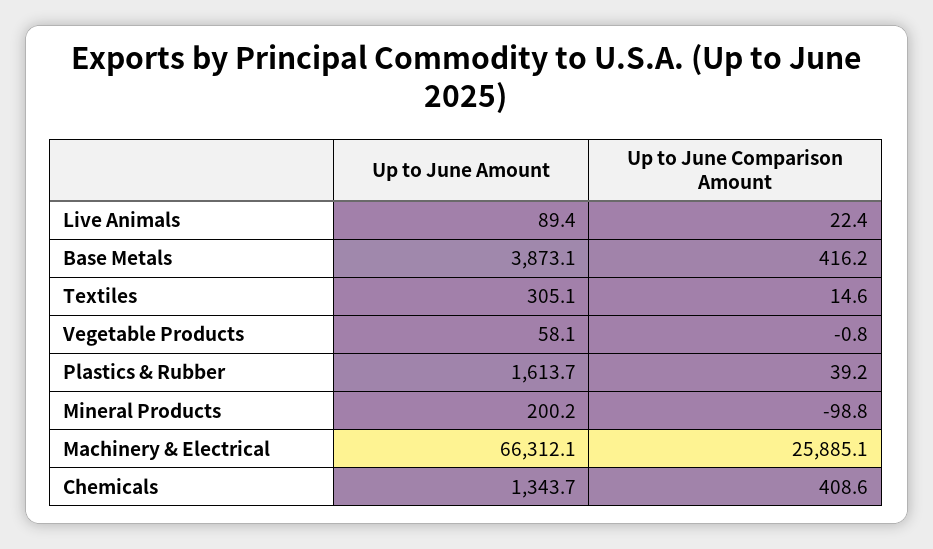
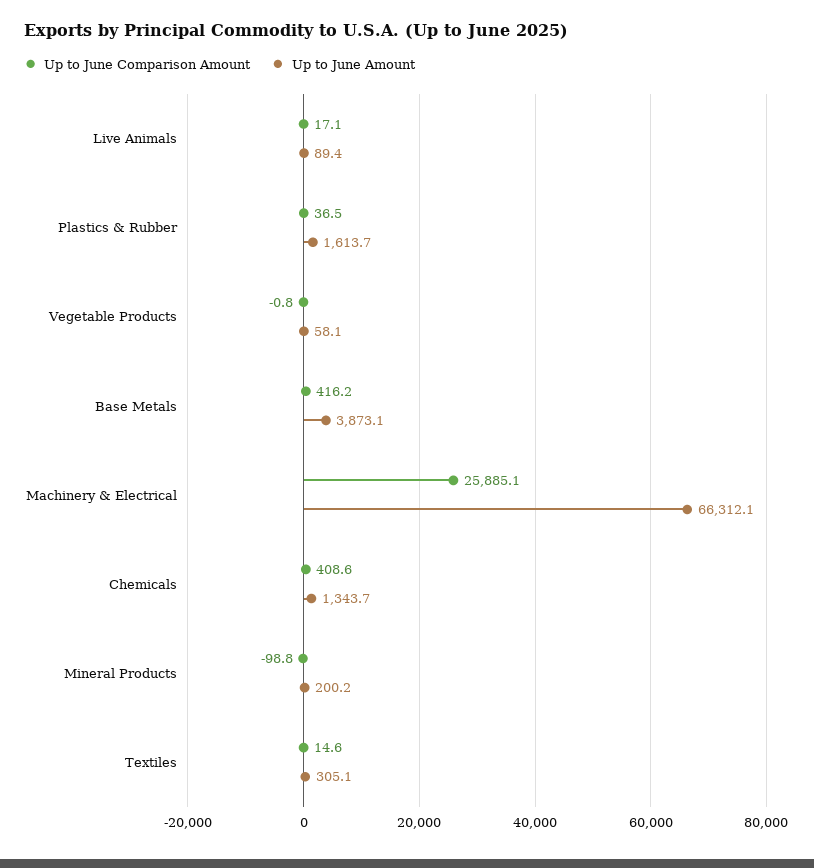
  {
    "Up to June Amount": {
      "Live Animals": 89.4,
      "Base Metals": 3873.1,
      "Textiles": 305.1,
      "Vegetable Products": 58.1,
      "Plastics & Rubber": 1613.7,
      "Mineral Products": 200.2,
      "Machinery & Electrical": 66312.1,
      "Chemicals": 1343.7
    },
    "Up to June Comparison Amount": {
-     "Live Animals": 22.4,
+     "Live Animals": 17.1,
      "Base Metals": 416.2,
      "Textiles": 14.6,
      "Vegetable Products": -0.8,
-     "Plastics & Rubber": 39.2,
+     "Plastics & Rubber": 36.5,
      "Mineral Products": -98.8,
      "Machinery & Electrical": 25885.1,
      "Chemicals": 408.6
    }
  }

